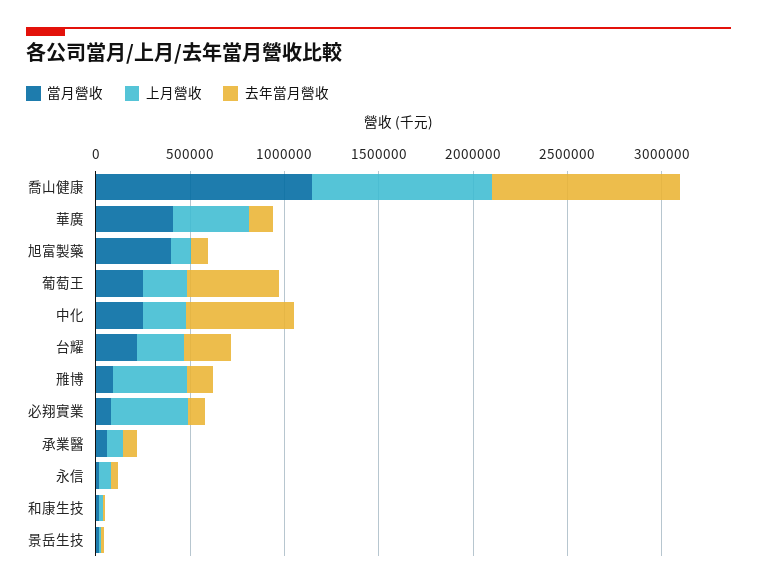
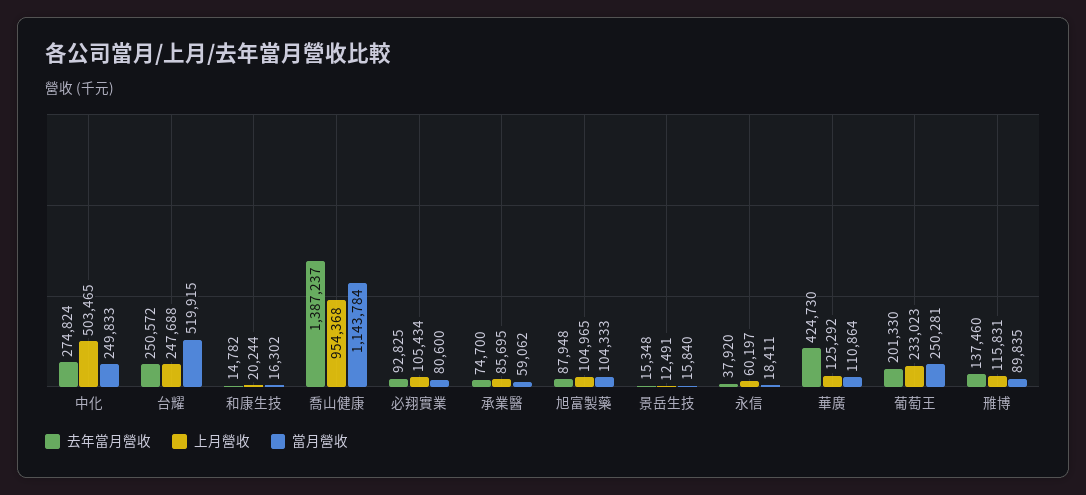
  {
    "當月營收": {
      "喬山健康": 1143784,
-     "華廣": 400000,
+     "華廣": 110864,
-     "旭富製藥": 400000,
+     "旭富製藥": 104333,
      "葡萄王": 250281,
      "中化": 249833,
-     "台耀": 200000,
+     "台耀": 519915,
      "雃博": 89835,
      "必翔實業": 80600,
      "承業醫": 59062,
      "永信": 18411,
      "和康生技": 16302,
      "景岳生技": 15840
    },
    "上月營收": {
      "喬山健康": 954368,
-     "華廣": 400000,
+     "華廣": 125292,
      "旭富製藥": 104965,
      "葡萄王": 233023,
-     "中化": 200000,
+     "中化": 503465,
      "台耀": 247688,
-     "雃博": 400000,
+     "雃博": 115831,
-     "必翔實業": 400000,
+     "必翔實業": 105434,
      "承業醫": 85695,
      "永信": 60197,
      "和康生技": 20244,
      "景岳生技": 12491
    },
    "去年當月營收": {
-     "喬山健康": 1000000,
+     "喬山健康": 1387237,
-     "華廣": 100000,
+     "華廣": 424730,
      "旭富製藥": 87948,
-     "葡萄王": 500000,
+     "葡萄王": 201330,
-     "中化": 600000,
+     "中化": 274824,
      "台耀": 250572,
      "雃博": 137460,
      "必翔實業": 92825,
      "承業醫": 74700,
      "永信": 37920,
      "和康生技": 14782,
      "景岳生技": 15348
    }
  }

